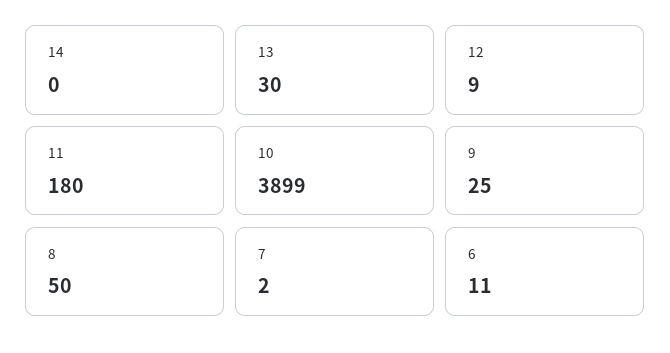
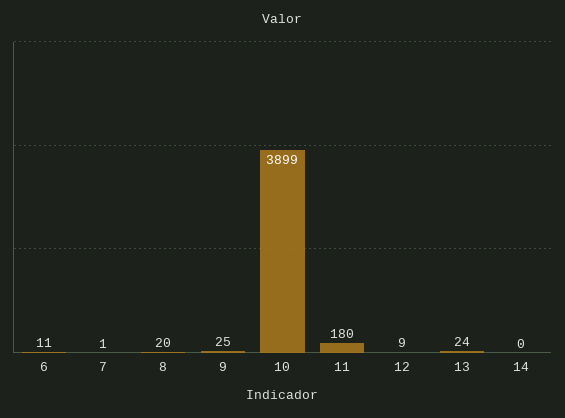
  {
    "14": 0,
-   "13": 30,
+   "13": 24,
    "12": 9,
    "11": 180,
    "10": 3899,
    "9": 25,
-   "8": 50,
+   "8": 20,
-   "7": 2,
+   "7": 1,
    "6": 11
  }

